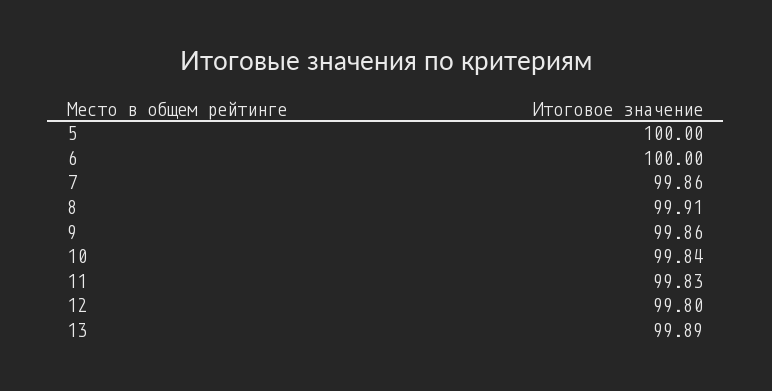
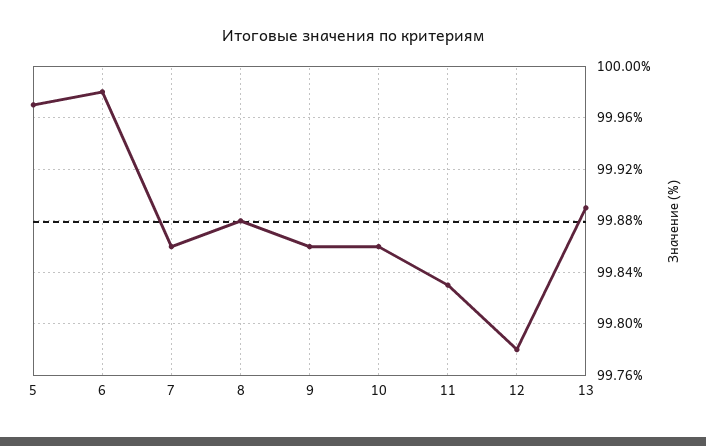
  {
-   "5": 100,
+   "5": 99.97,
-   "6": 100,
+   "6": 99.98,
    "7": 99.86,
-   "8": 99.91,
+   "8": 99.88,
    "9": 99.86,
-   "10": 99.84,
+   "10": 99.86,
    "11": 99.83,
-   "12": 99.8,
+   "12": 99.78,
    "13": 99.89
  }

